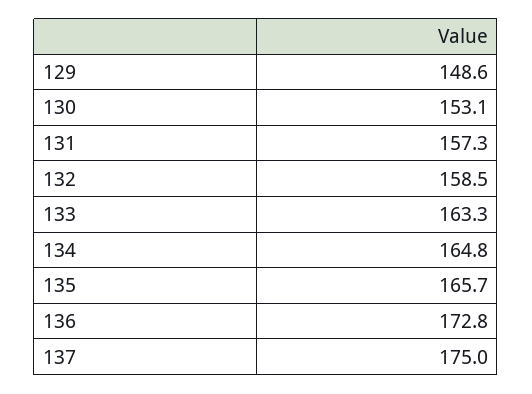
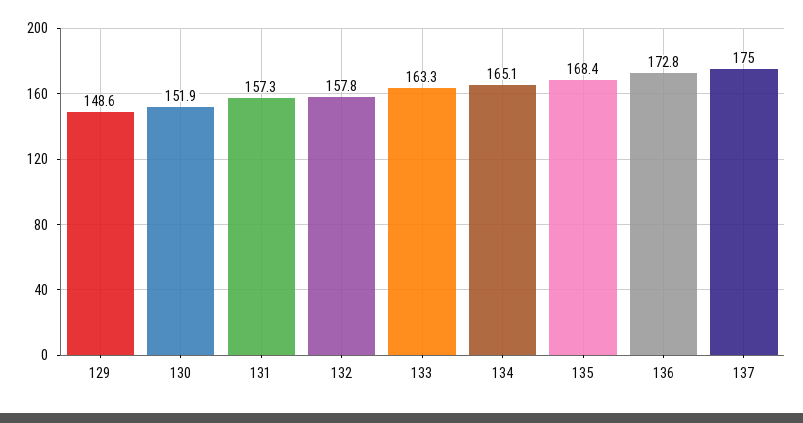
  {
    "129": 148.6,
-   "130": 153.1,
+   "130": 151.9,
    "131": 157.3,
-   "132": 158.5,
+   "132": 157.8,
    "133": 163.3,
-   "134": 164.8,
+   "134": 165.1,
-   "135": 165.7,
+   "135": 168.4,
    "136": 172.8,
    "137": 175
  }

